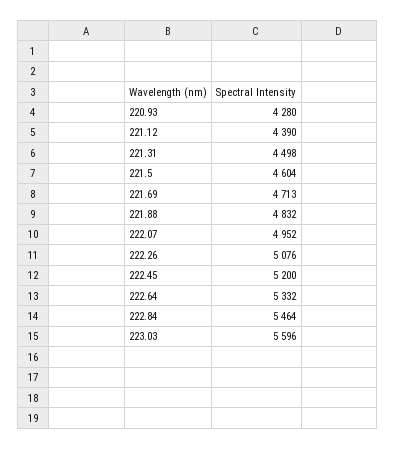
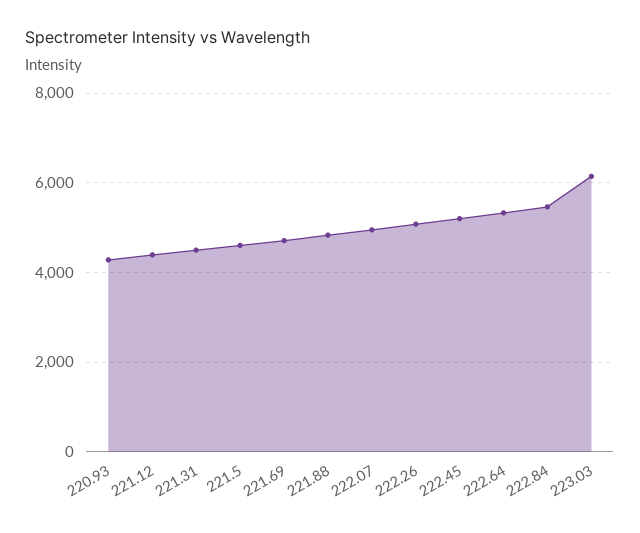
  {
    "220.93": 4280,
    "221.12": 4390,
    "221.31": 4498,
    "221.5": 4604,
    "221.69": 4713,
    "221.88": 4832,
    "222.07": 4952,
    "222.26": 5076,
    "222.45": 5200,
    "222.64": 5332,
    "222.84": 5464,
-   "223.03": 5596
+   "223.03": 6200
  }

